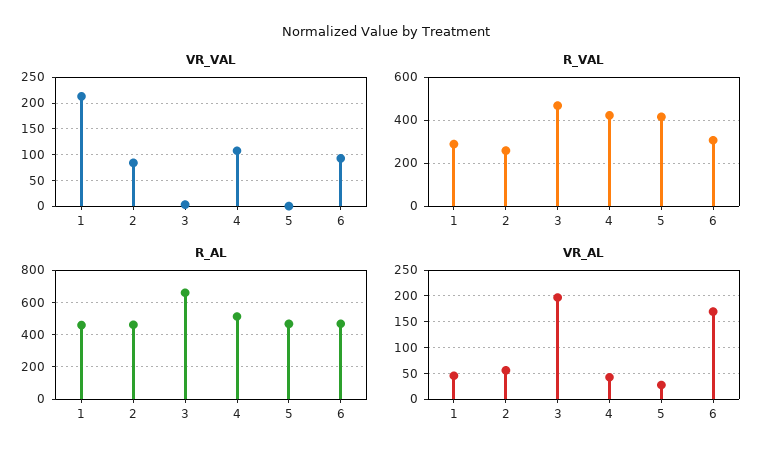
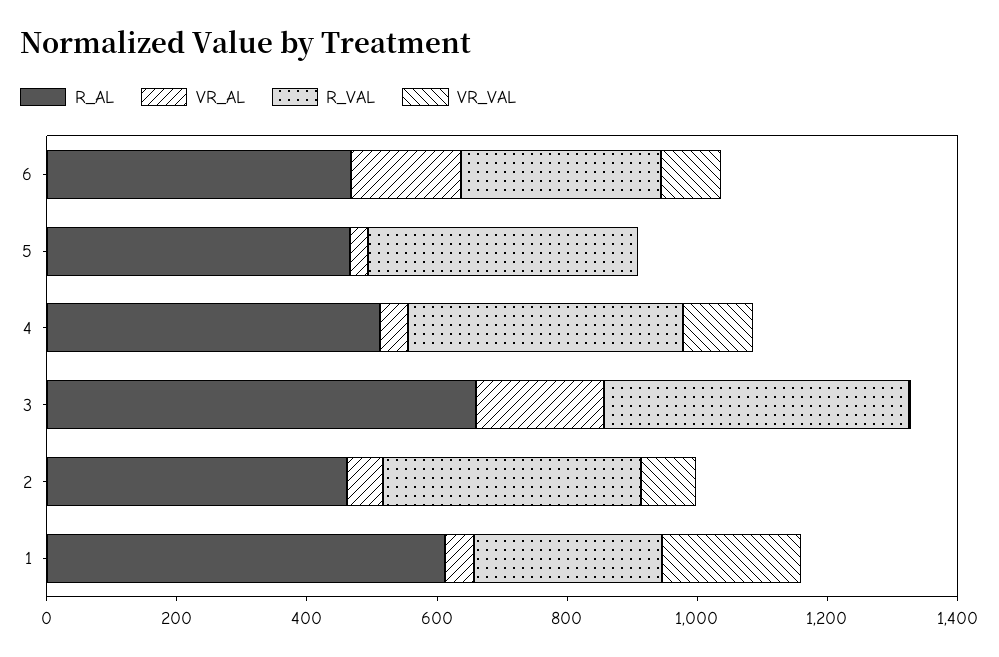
  {
    "VR_VAL": {
      "1": 225,
      "2": 75,
      "3": 0,
      "4": 100,
      "5": 0,
      "6": 100
    },
    "R_VAL": {
      "1": 300,
-     "2": 250,
+     "2": 400,
      "3": 450,
      "4": 400,
      "5": 400,
      "6": 300
    },
    "R_AL": {
-     "1": 450,
+     "1": 600,
      "2": 450,
      "3": 650,
      "4": 500,
      "5": 450,
      "6": 450
    },
    "VR_AL": {
      "1": 50,
      "2": 50,
      "3": 200,
      "4": 50,
      "5": 25,
      "6": 175
    }
  }

